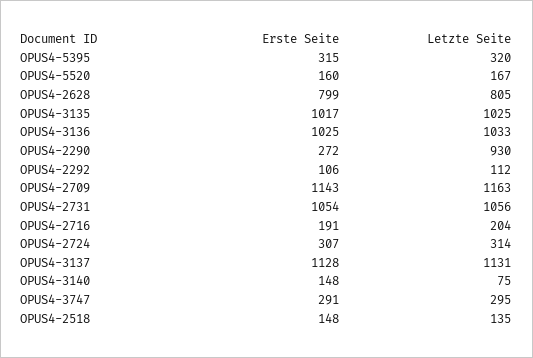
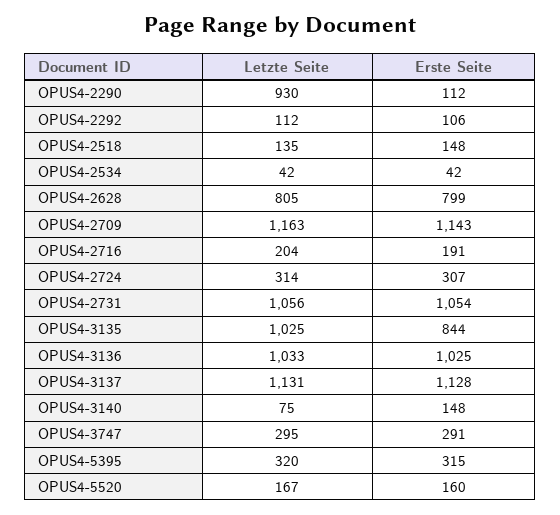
  {
    "Erste Seite": {
      "OPUS4-5395": 315,
      "OPUS4-5520": 160,
      "OPUS4-2628": 799,
-     "OPUS4-3135": 1017,
+     "OPUS4-3135": 844,
      "OPUS4-3136": 1025,
-     "OPUS4-2290": 272,
+     "OPUS4-2290": 112,
      "OPUS4-2292": 106,
      "OPUS4-2709": 1143,
      "OPUS4-2731": 1054,
      "OPUS4-2716": 191,
      "OPUS4-2724": 307,
      "OPUS4-3137": 1128,
      "OPUS4-3140": 148,
      "OPUS4-3747": 291,
-     "OPUS4-2518": 148
+     "OPUS4-2518": 148,
+     "OPUS4-2534": 42
    },
    "Letzte Seite": {
      "OPUS4-5395": 320,
      "OPUS4-5520": 167,
      "OPUS4-2628": 805,
      "OPUS4-3135": 1025,
      "OPUS4-3136": 1033,
      "OPUS4-2290": 930,
      "OPUS4-2292": 112,
      "OPUS4-2709": 1163,
      "OPUS4-2731": 1056,
      "OPUS4-2716": 204,
      "OPUS4-2724": 314,
      "OPUS4-3137": 1131,
      "OPUS4-3140": 75,
      "OPUS4-3747": 295,
-     "OPUS4-2518": 135
+     "OPUS4-2518": 135,
+     "OPUS4-2534": 42
    }
  }

